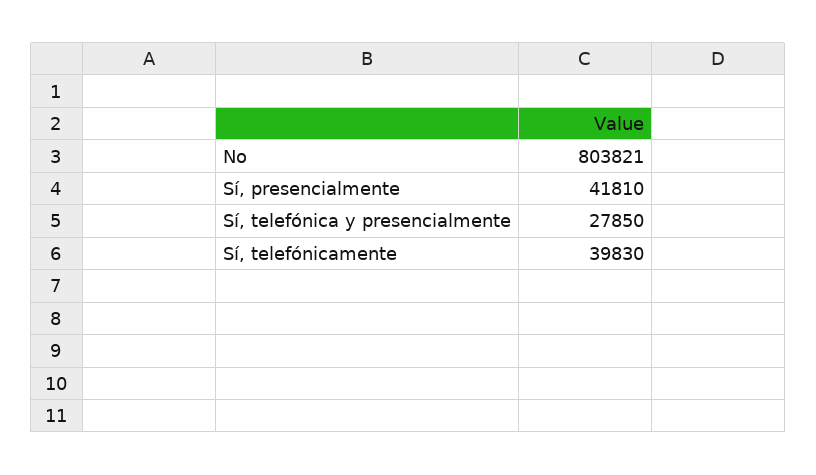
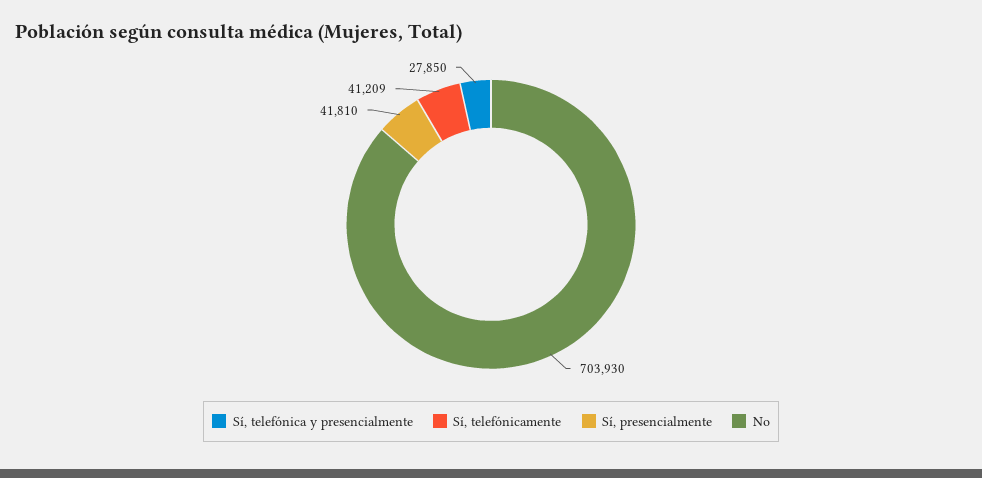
  {
-   "No": 803821,
+   "No": 703930,
    "Sí, presencialmente": 41810,
    "Sí, telefónica y presencialmente": 27850,
-   "Sí, telefónicamente": 39830
+   "Sí, telefónicamente": 41209
  }

